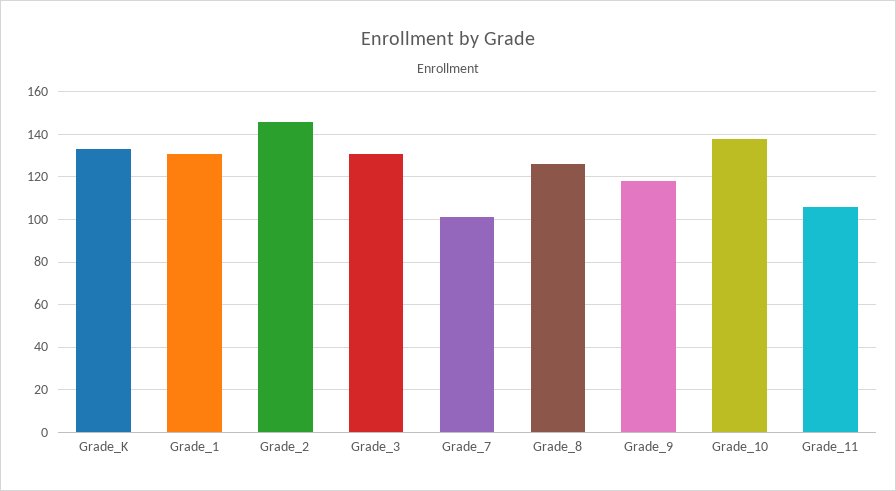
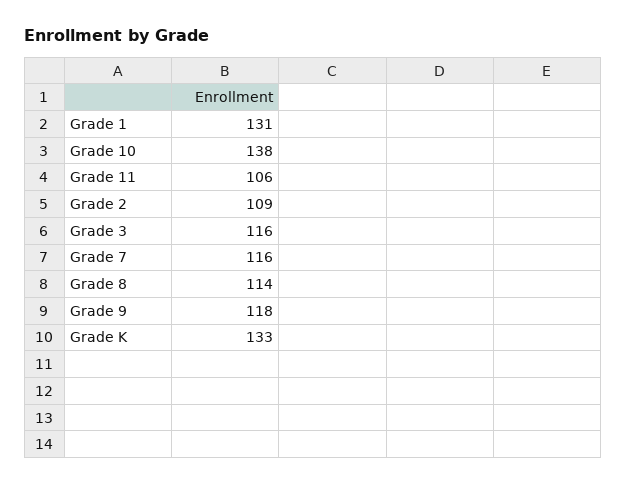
  {
    "Grade_K": 133,
    "Grade_1": 131,
-   "Grade_2": 145,
+   "Grade_2": 109,
-   "Grade_3": 130,
+   "Grade_3": 116,
-   "Grade_7": 100,
+   "Grade_7": 116,
-   "Grade_8": 125,
+   "Grade_8": 114,
    "Grade_9": 118,
    "Grade_10": 138,
    "Grade_11": 106
  }

